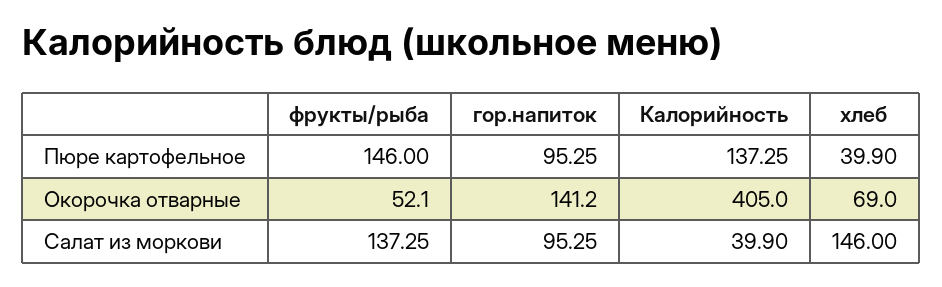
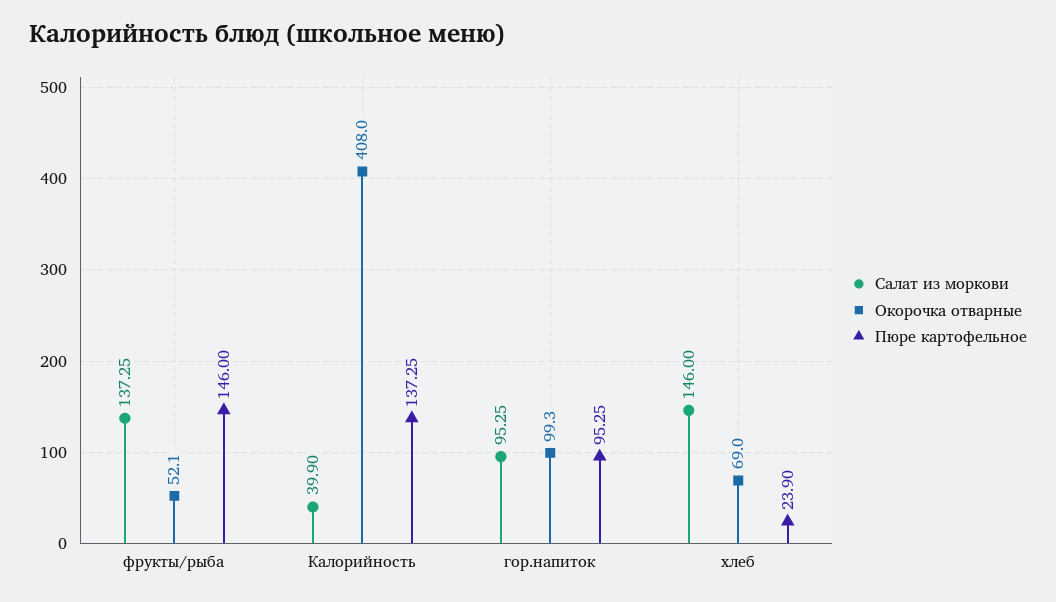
  {
    "Пюре картофельное": {
      "фрукты/рыба": 146,
      "гор.напиток": 95.25,
      "Калорийность": 137.25,
-     "хлеб": 39.9
+     "хлеб": 23.9
    },
    "Окорочка отварные": {
      "фрукты/рыба": 52.1,
-     "гор.напиток": 141.2,
+     "гор.напиток": 99.3,
-     "Калорийность": 405,
+     "Калорийность": 408,
      "хлеб": 69
    },
    "Салат из моркови": {
      "фрукты/рыба": 137.25,
      "гор.напиток": 95.25,
      "Калорийность": 39.9,
      "хлеб": 146
    }
  }

